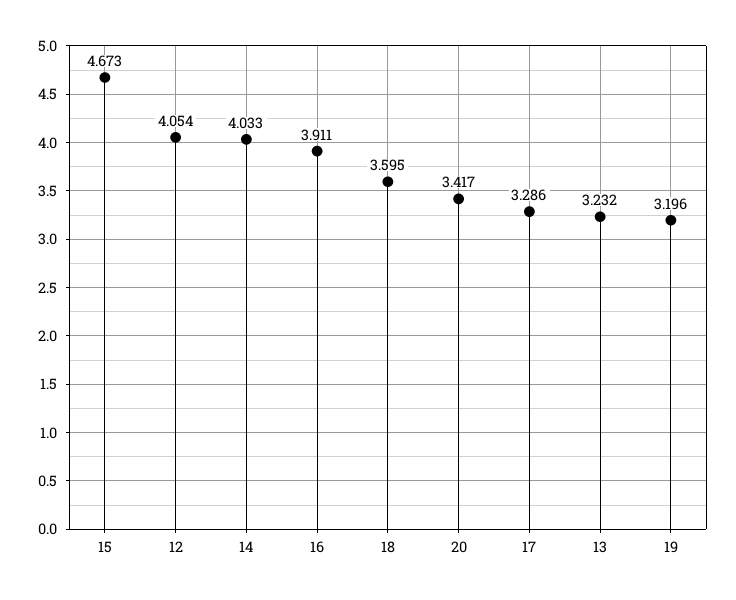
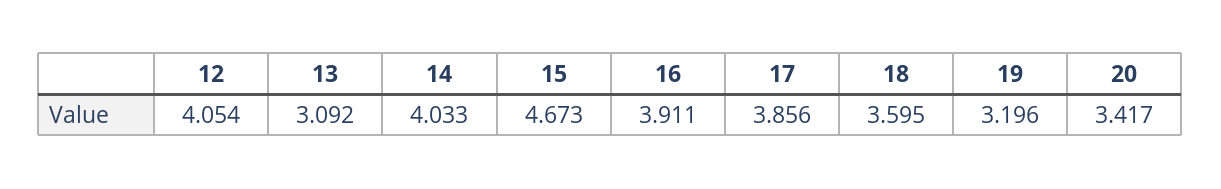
  {
    "15": 4.673,
    "12": 4.054,
    "14": 4.033,
    "16": 3.911,
    "18": 3.595,
    "20": 3.417,
-   "17": 3.286,
+   "17": 3.856,
-   "13": 3.232,
+   "13": 3.092,
    "19": 3.196
  }

